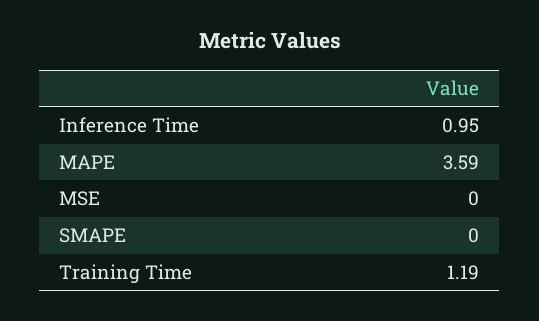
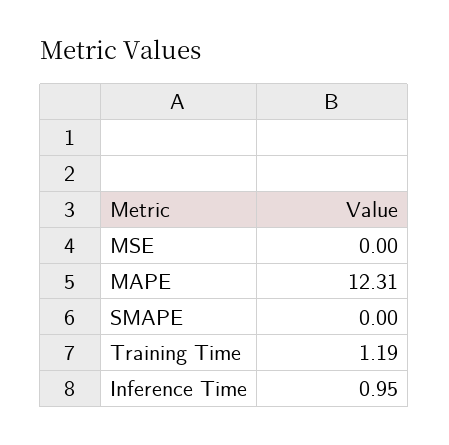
  {
    "Inference Time": 0.95,
-   "MAPE": 3.59,
+   "MAPE": 12.31,
    "MSE": 0,
    "SMAPE": 0,
    "Training Time": 1.19
  }

